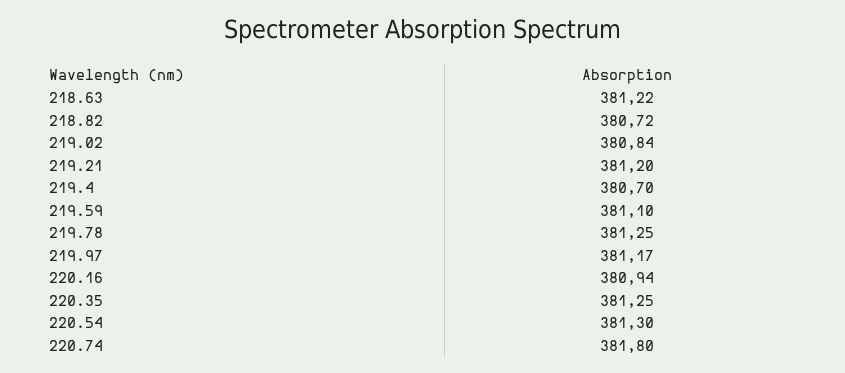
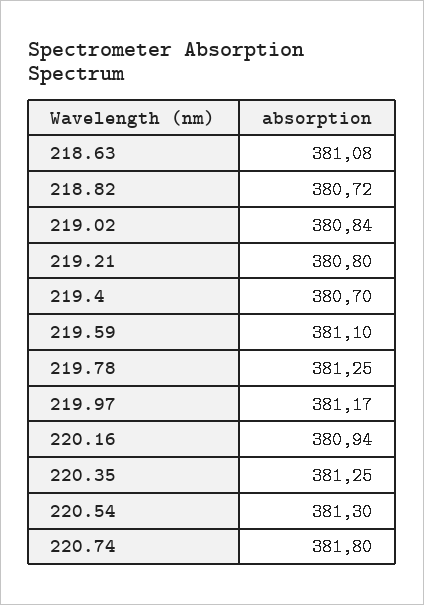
  {
-   "218.63": 381.22,
+   "218.63": 381.08,
    "218.82": 380.72,
    "219.02": 380.84,
-   "219.21": 381.2,
+   "219.21": 380.8,
    "219.4": 380.7,
    "219.59": 381.1,
    "219.78": 381.25,
    "219.97": 381.17,
    "220.16": 380.94,
    "220.35": 381.25,
    "220.54": 381.3,
    "220.74": 381.8
  }

